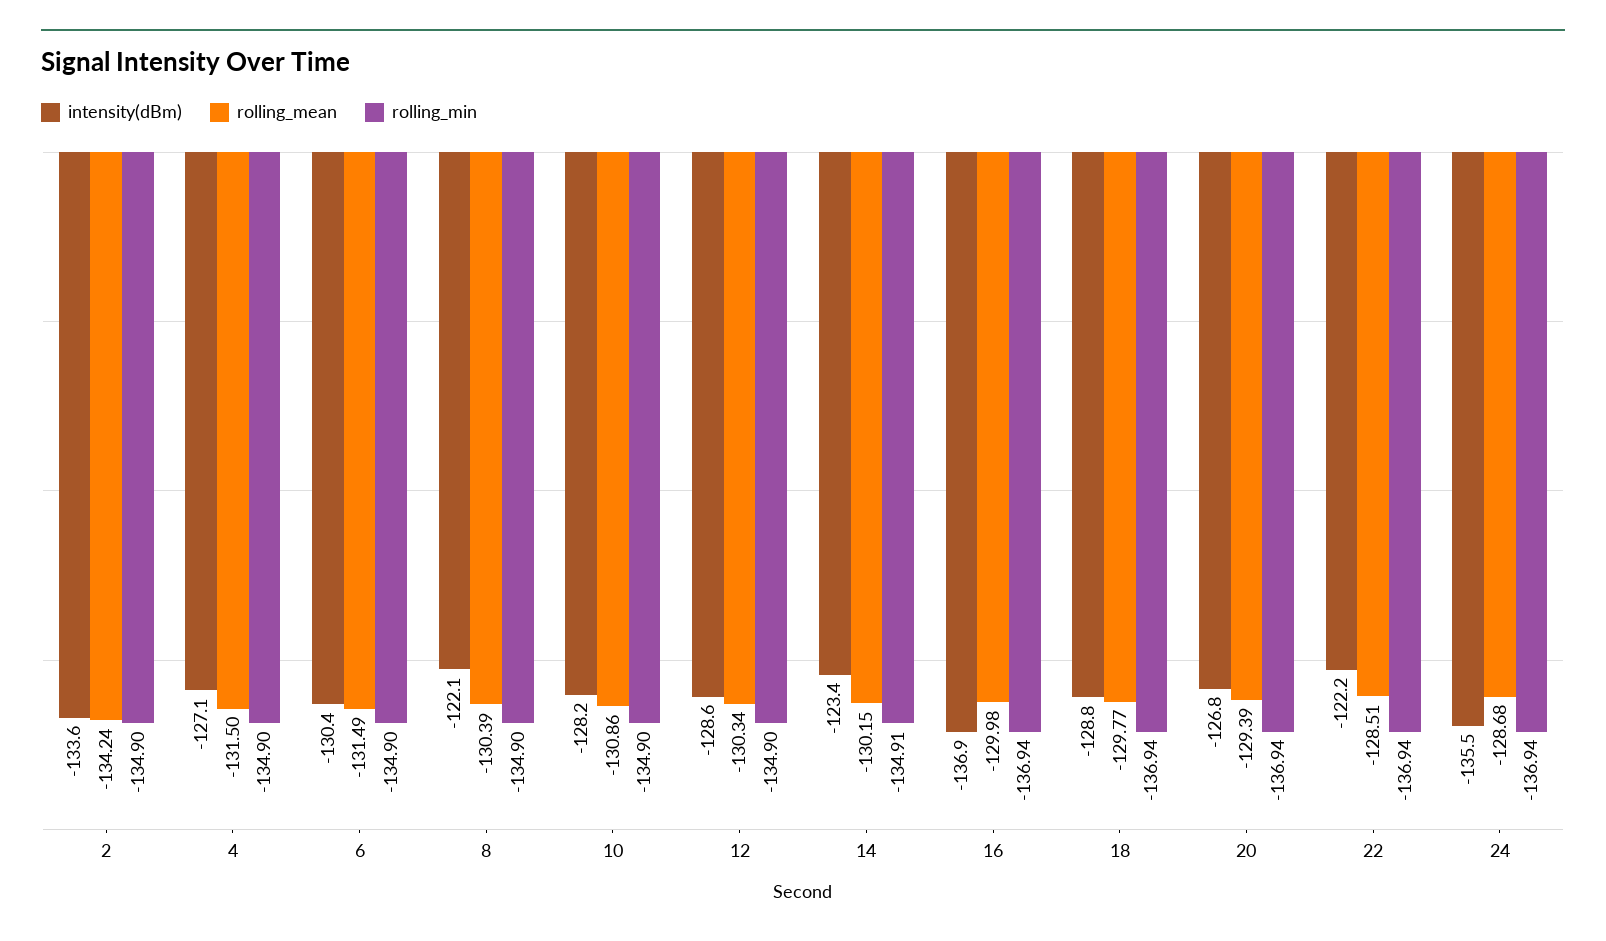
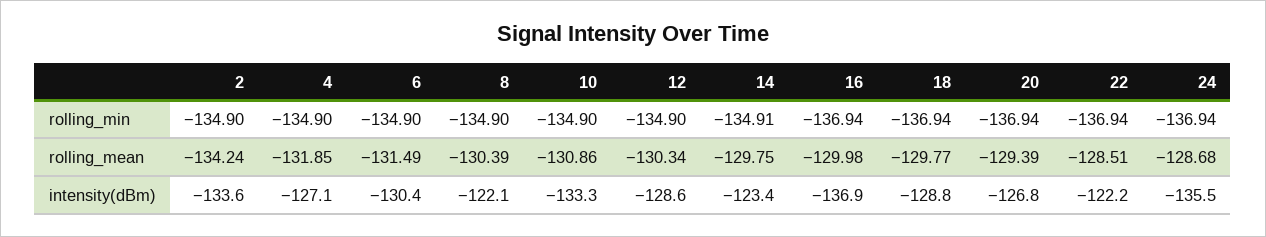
  {
    "intensity(dBm)": {
      "2": -133.6,
      "4": -127.1,
      "6": -130.4,
      "8": -122.1,
-     "10": -128.2,
+     "10": -133.3,
      "12": -128.6,
      "14": -123.4,
      "16": -136.9,
      "18": -128.8,
      "20": -126.8,
      "22": -122.2,
      "24": -135.5
    },
    "rolling_mean": {
      "2": -134.24,
-     "4": -131.5,
+     "4": -131.85,
      "6": -131.49,
      "8": -130.39,
      "10": -130.86,
      "12": -130.34,
-     "14": -130.15,
+     "14": -129.75,
      "16": -129.98,
      "18": -129.77,
      "20": -129.39,
      "22": -128.51,
      "24": -128.68
    },
    "rolling_min": {
      "2": -134.9,
      "4": -134.9,
      "6": -134.9,
      "8": -134.9,
      "10": -134.9,
      "12": -134.9,
      "14": -134.91,
      "16": -136.94,
      "18": -136.94,
      "20": -136.94,
      "22": -136.94,
      "24": -136.94
    }
  }

